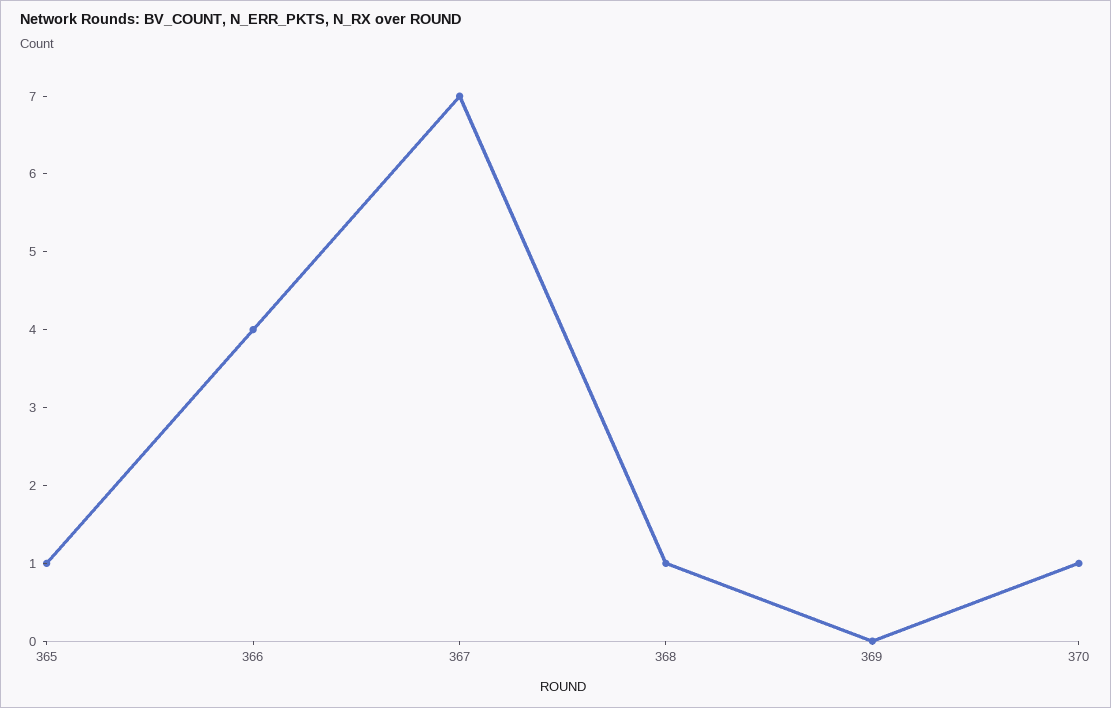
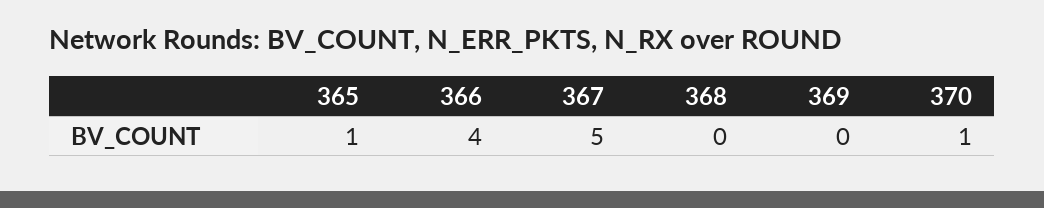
  {
    "365": 1,
    "366": 4,
-   "367": 7,
+   "367": 5,
-   "368": 1,
+   "368": 0,
    "369": 0,
    "370": 1
  }

